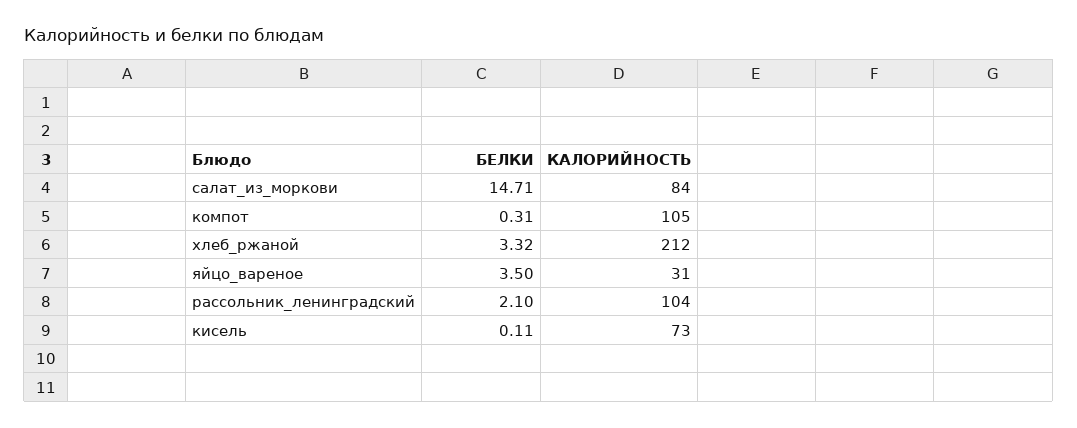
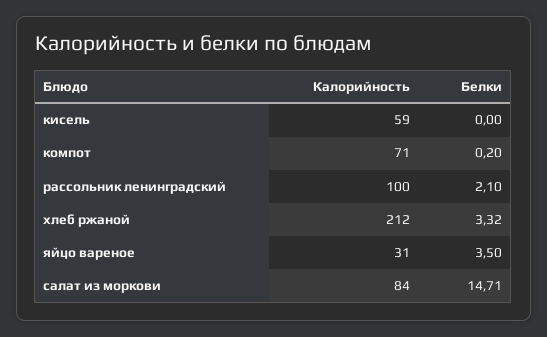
  {
    "БЕЛКИ": {
      "салат_из_моркови": 14.71,
-     "компот": 0.31,
+     "компот": 0.2,
      "хлеб_ржаной": 3.32,
      "яйцо_вареное": 3.5,
      "рассольник_ленинградский": 2.1,
-     "кисель": 0.11
+     "кисель": 0
    },
    "КАЛОРИЙНОСТЬ": {
      "салат_из_моркови": 84,
-     "компот": 105,
+     "компот": 71,
      "хлеб_ржаной": 212,
      "яйцо_вареное": 31,
-     "рассольник_ленинградский": 104,
+     "рассольник_ленинградский": 100,
-     "кисель": 73
+     "кисель": 59
    }
  }

